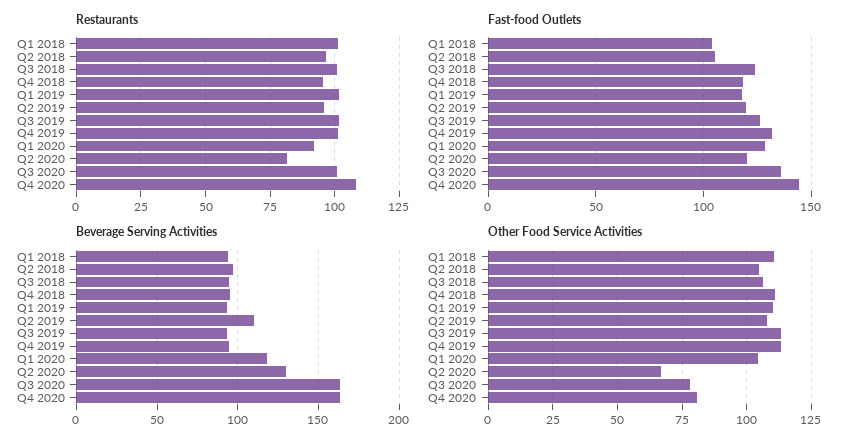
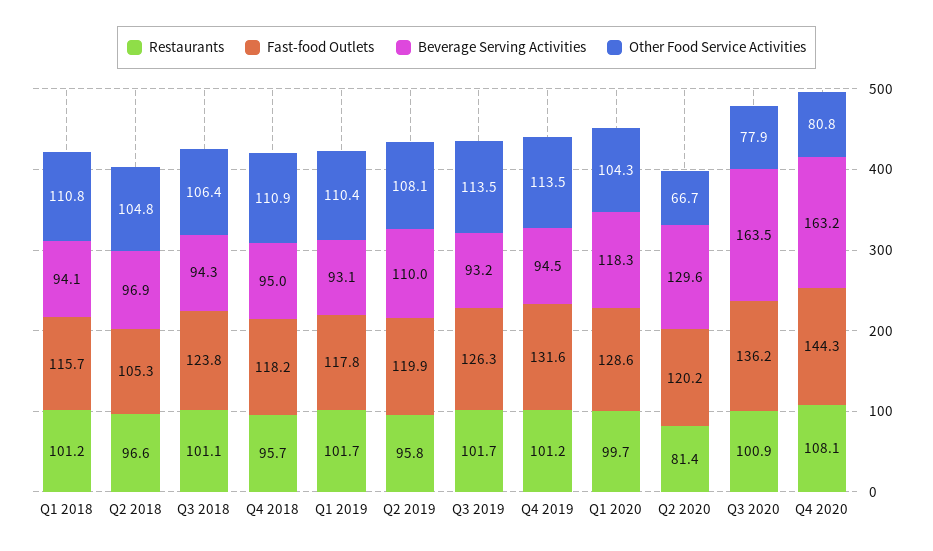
  {
    "Restaurants": {
      "Q1 2018": 101.2,
      "Q2 2018": 96.6,
      "Q3 2018": 101.1,
      "Q4 2018": 95.7,
      "Q1 2019": 101.7,
      "Q2 2019": 95.8,
      "Q3 2019": 101.7,
      "Q4 2019": 101.2,
-     "Q1 2020": 92.5,
+     "Q1 2020": 99.7,
      "Q2 2020": 81.4,
      "Q3 2020": 100.9,
      "Q4 2020": 108.1
    },
    "Fast-food Outlets": {
-     "Q1 2018": 105,
+     "Q1 2018": 115.7,
      "Q2 2018": 105.3,
      "Q3 2018": 123.8,
      "Q4 2018": 118.2,
      "Q1 2019": 117.8,
      "Q2 2019": 119.9,
      "Q3 2019": 126.3,
      "Q4 2019": 131.6,
      "Q1 2020": 128.6,
      "Q2 2020": 120.2,
      "Q3 2020": 136.2,
      "Q4 2020": 144.3
    },
    "Beverage Serving Activities": {
      "Q1 2018": 94.1,
      "Q2 2018": 96.9,
      "Q3 2018": 94.3,
      "Q4 2018": 95,
      "Q1 2019": 93.1,
      "Q2 2019": 110,
      "Q3 2019": 93.2,
      "Q4 2019": 94.5,
      "Q1 2020": 118.3,
      "Q2 2020": 129.6,
      "Q3 2020": 163.5,
      "Q4 2020": 163.2
    },
    "Other Food Service Activities": {
      "Q1 2018": 110.8,
      "Q2 2018": 104.8,
      "Q3 2018": 106.4,
      "Q4 2018": 110.9,
      "Q1 2019": 110.4,
      "Q2 2019": 108.1,
      "Q3 2019": 113.5,
      "Q4 2019": 113.5,
      "Q1 2020": 104.3,
      "Q2 2020": 66.7,
      "Q3 2020": 77.9,
      "Q4 2020": 80.8
    }
  }

